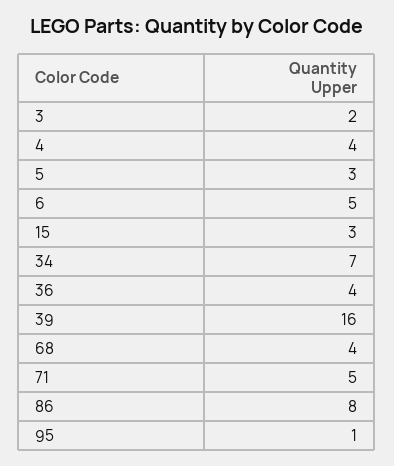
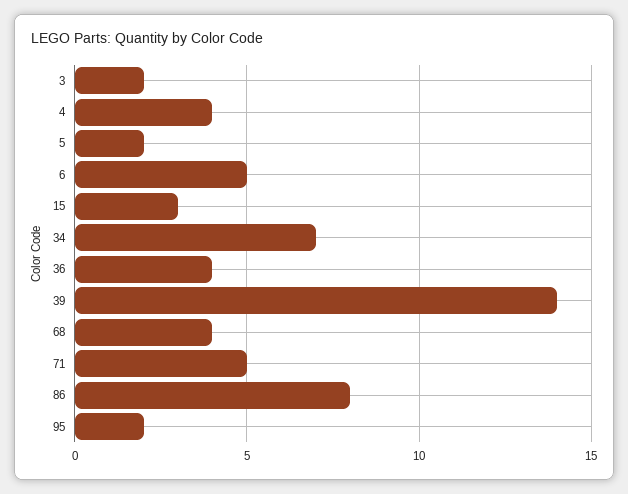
  {
    "3": 2,
    "4": 4,
-   "5": 3,
+   "5": 2,
    "6": 5,
    "15": 3,
    "34": 7,
    "36": 4,
-   "39": 16,
+   "39": 14,
    "68": 4,
    "71": 5,
    "86": 8,
-   "95": 1
+   "95": 2
  }

